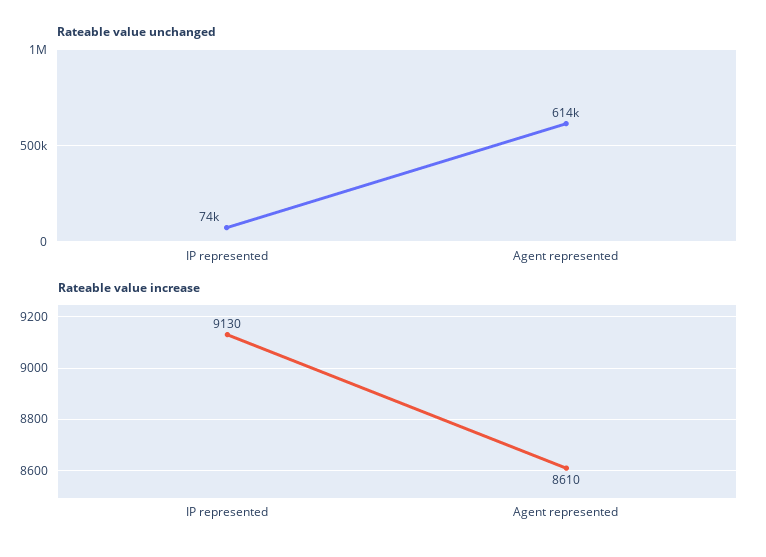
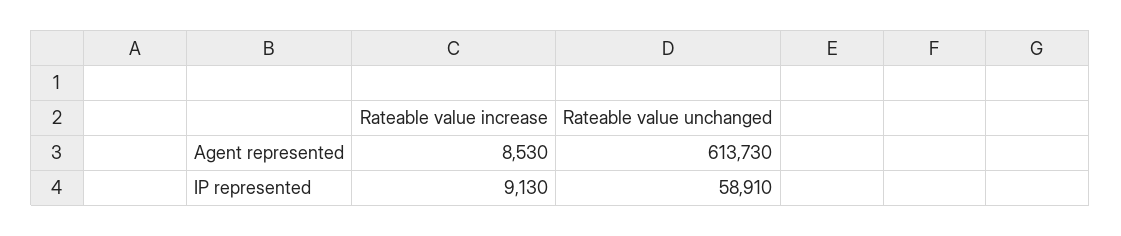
  {
    "Rateable value unchanged": {
-     "IP represented": 74000,
+     "IP represented": 58910,
      "Agent represented": 613730
    },
    "Rateable value increase": {
      "IP represented": 9130,
-     "Agent represented": 8610
+     "Agent represented": 8530
    }
  }

